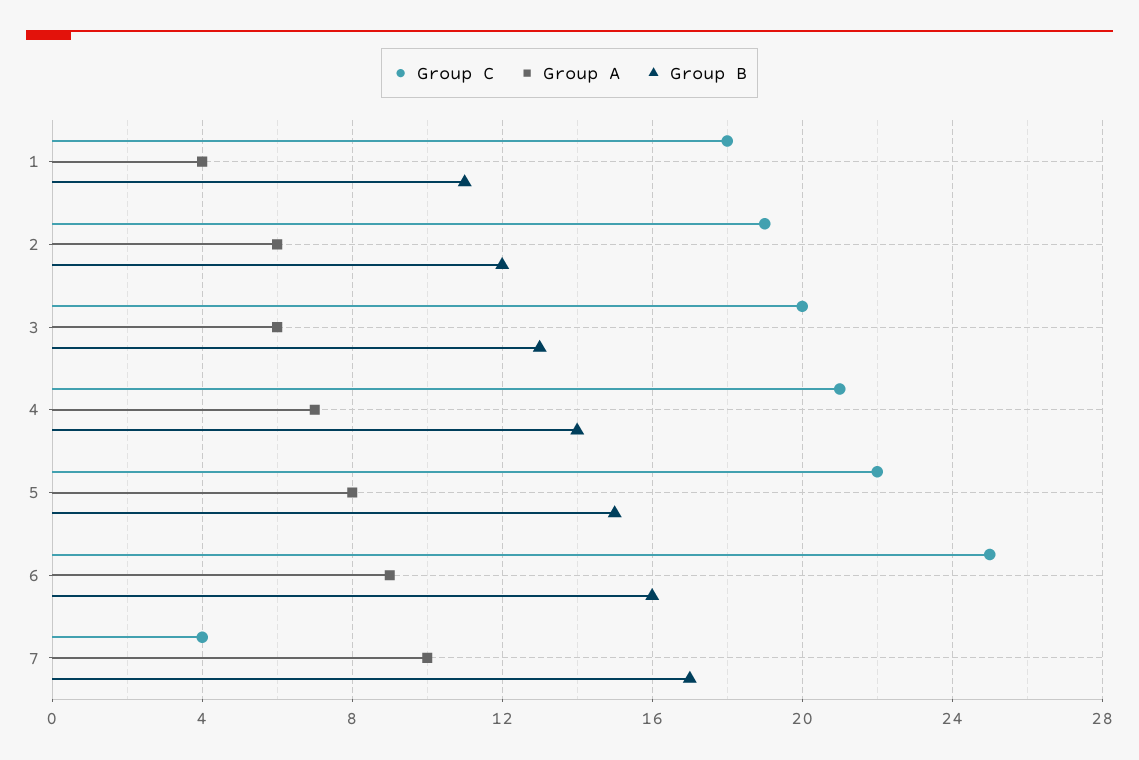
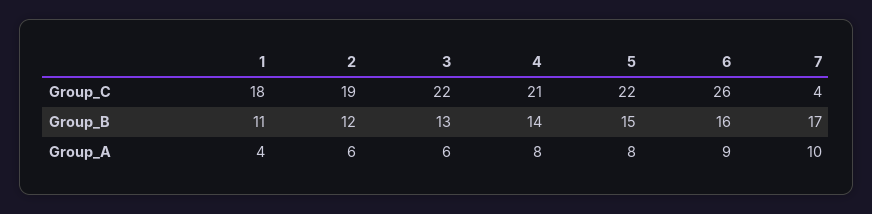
  {
    "Group C": {
      "1": 18,
      "2": 19,
-     "3": 20,
+     "3": 22,
      "4": 21,
      "5": 22,
-     "6": 25,
+     "6": 26,
      "7": 4
    },
    "Group A": {
      "1": 4,
      "2": 6,
      "3": 6,
-     "4": 7,
+     "4": 8,
      "5": 8,
      "6": 9,
      "7": 10
    },
    "Group B": {
      "1": 11,
      "2": 12,
      "3": 13,
      "4": 14,
      "5": 15,
      "6": 16,
      "7": 17
    }
  }

